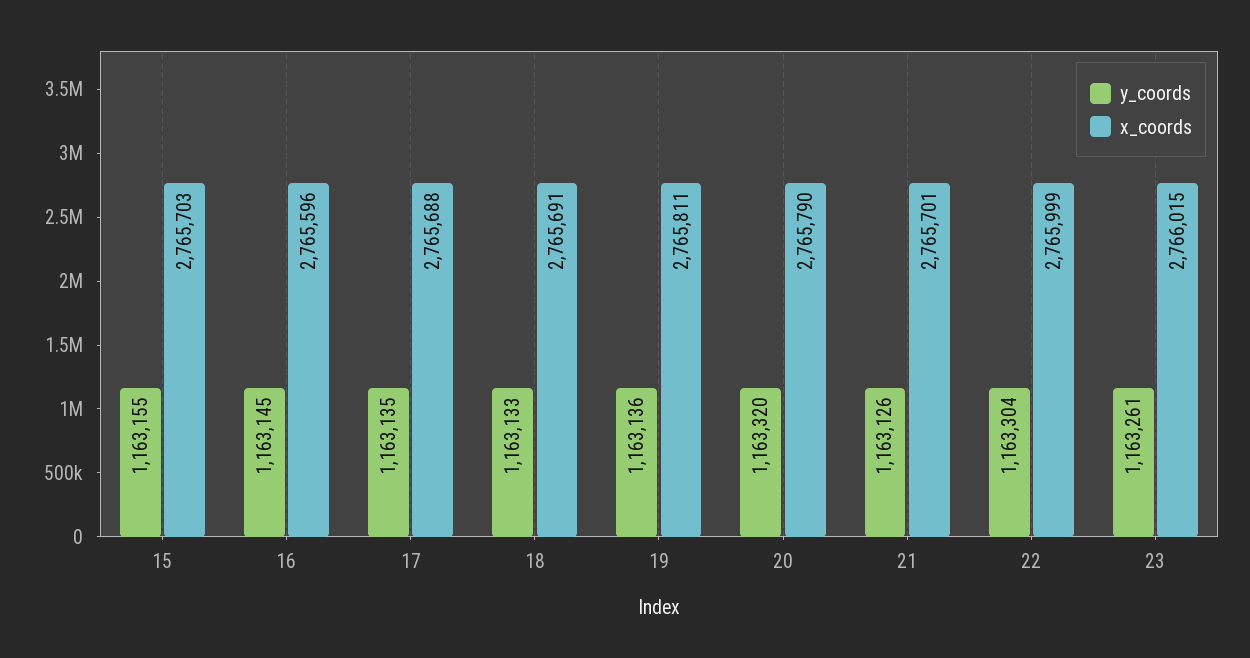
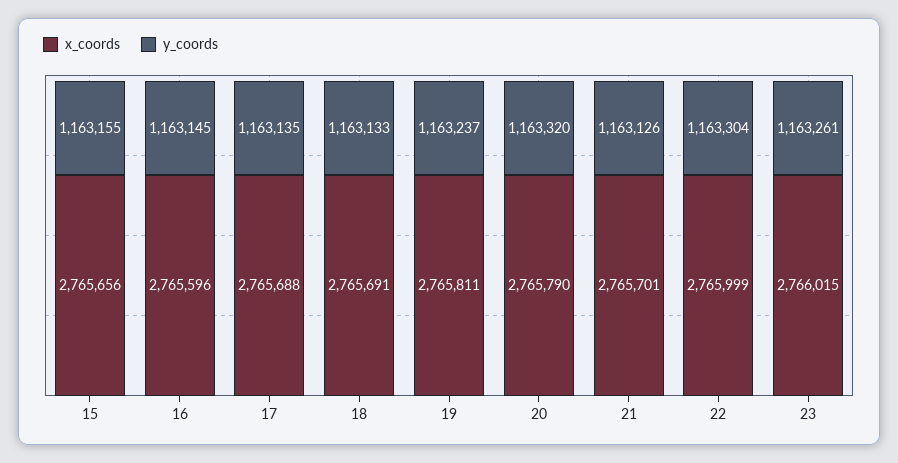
  {
    "y_coords": {
      "15": 1163155,
      "16": 1163145,
      "17": 1163135,
      "18": 1163133,
-     "19": 1163136,
+     "19": 1163237,
      "20": 1163320,
      "21": 1163126,
      "22": 1163304,
      "23": 1163261
    },
    "x_coords": {
-     "15": 2765703,
+     "15": 2765656,
      "16": 2765596,
      "17": 2765688,
      "18": 2765691,
      "19": 2765811,
      "20": 2765790,
      "21": 2765701,
      "22": 2765999,
      "23": 2766015
    }
  }

